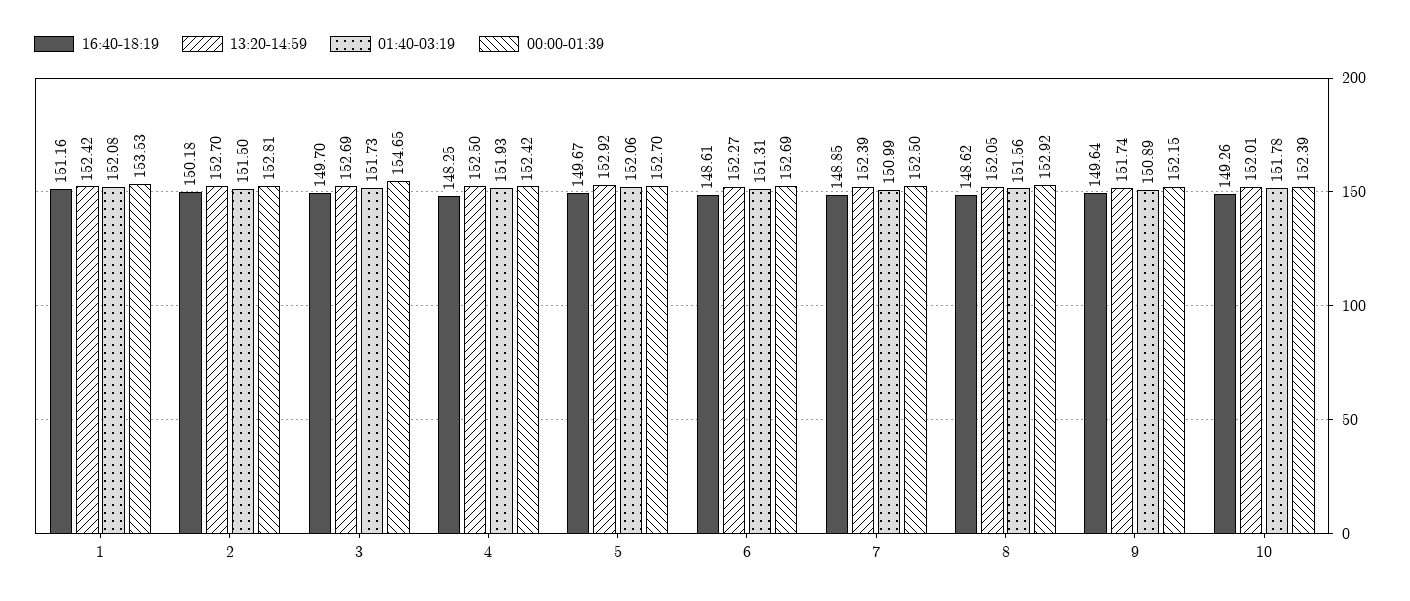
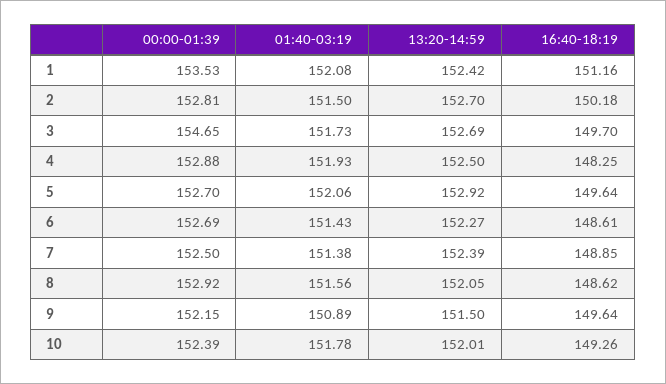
  {
    "16:40-18:19": {
      "1": 151.16,
      "2": 150.18,
      "3": 149.7,
      "4": 148.25,
-     "5": 149.67,
+     "5": 149.64,
      "6": 148.61,
      "7": 148.85,
      "8": 148.62,
      "9": 149.64,
      "10": 149.26
    },
    "13:20-14:59": {
      "1": 152.42,
      "2": 152.7,
      "3": 152.69,
      "4": 152.5,
      "5": 152.92,
      "6": 152.27,
      "7": 152.39,
      "8": 152.05,
-     "9": 151.74,
+     "9": 151.5,
      "10": 152.01
    },
    "01:40-03:19": {
      "1": 152.08,
      "2": 151.5,
      "3": 151.73,
      "4": 151.93,
      "5": 152.06,
-     "6": 151.31,
+     "6": 151.43,
-     "7": 150.99,
+     "7": 151.38,
      "8": 151.56,
      "9": 150.89,
      "10": 151.78
    },
    "00:00-01:39": {
      "1": 153.53,
      "2": 152.81,
      "3": 154.65,
-     "4": 152.42,
+     "4": 152.88,
      "5": 152.7,
      "6": 152.69,
      "7": 152.5,
      "8": 152.92,
      "9": 152.15,
      "10": 152.39
    }
  }

